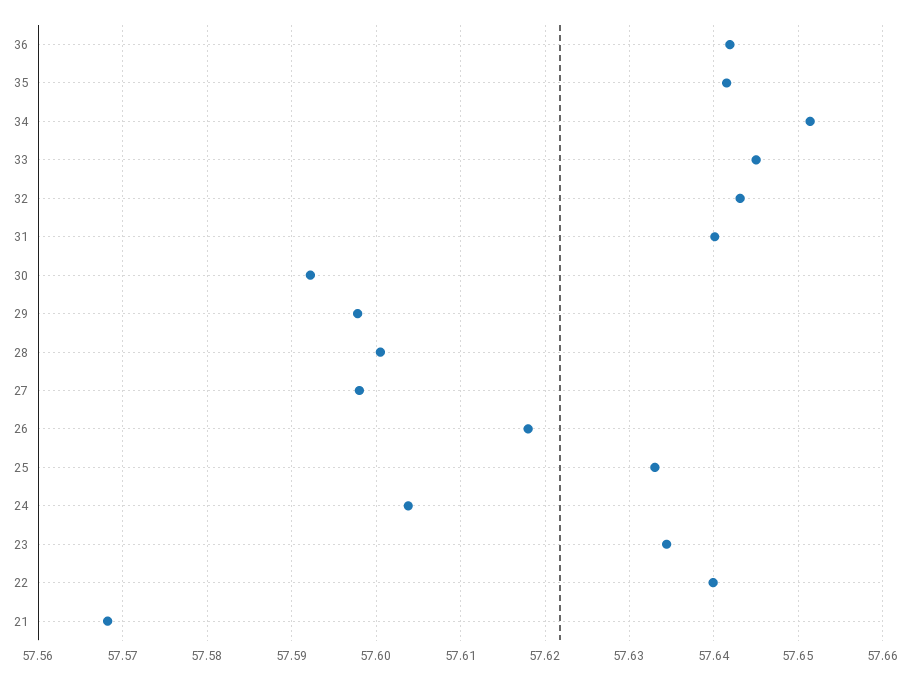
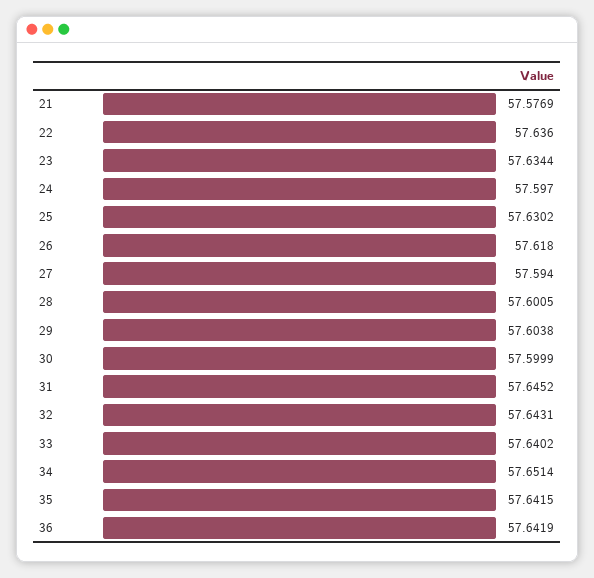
  {
    "36": 57.6419,
    "35": 57.6415,
    "34": 57.6514,
-   "33": 57.645,
+   "33": 57.6402,
    "32": 57.6431,
-   "31": 57.64,
+   "31": 57.6452,
-   "30": 57.592,
+   "30": 57.5999,
-   "29": 57.598,
+   "29": 57.6038,
    "28": 57.6005,
-   "27": 57.598,
+   "27": 57.594,
    "26": 57.618,
-   "25": 57.633,
+   "25": 57.6302,
-   "24": 57.604,
+   "24": 57.597,
    "23": 57.6344,
-   "22": 57.64,
+   "22": 57.636,
-   "21": 57.568
+   "21": 57.5769
  }

